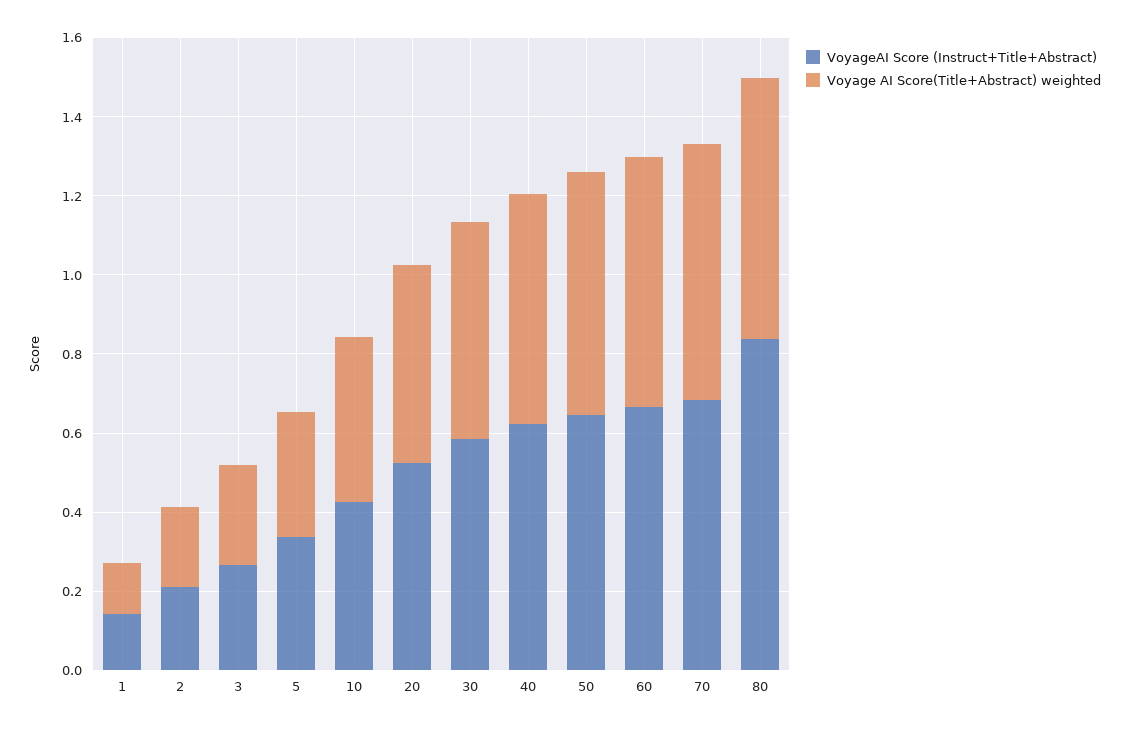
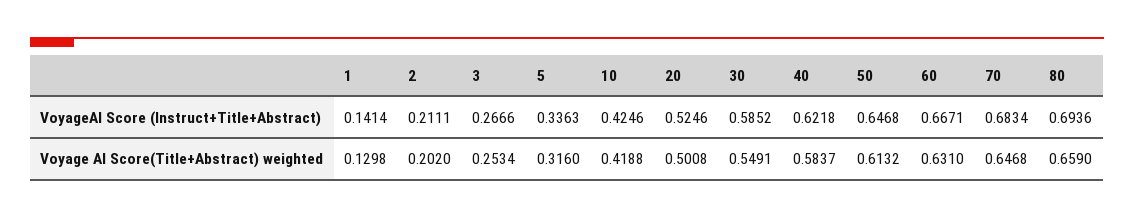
  {
    "VoyageAI Score (Instruct+Title+Abstract)": {
      "1": 0.1414,
      "2": 0.2111,
      "3": 0.2666,
      "5": 0.3363,
      "10": 0.4246,
      "20": 0.5246,
      "30": 0.5852,
      "40": 0.6218,
      "50": 0.6468,
      "60": 0.6671,
      "70": 0.6834,
-     "80": 0.85
+     "80": 0.6936
    },
    "Voyage AI Score(Title+Abstract) weighted": {
      "1": 0.1298,
      "2": 0.202,
      "3": 0.2534,
      "5": 0.316,
      "10": 0.4188,
      "20": 0.5008,
      "30": 0.5491,
      "40": 0.5837,
      "50": 0.6132,
      "60": 0.631,
      "70": 0.6468,
      "80": 0.659
    }
  }

